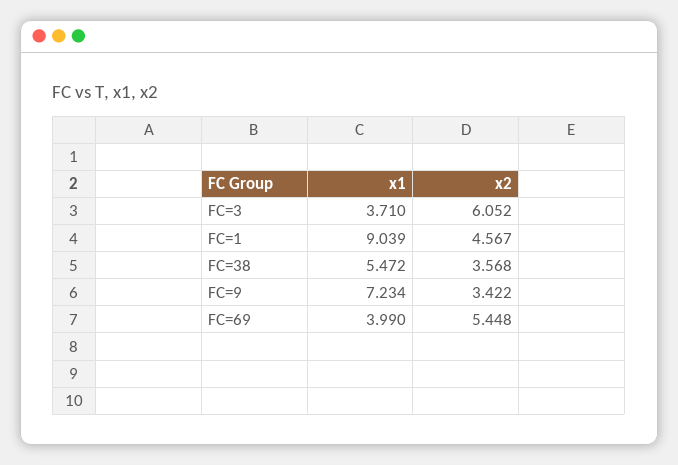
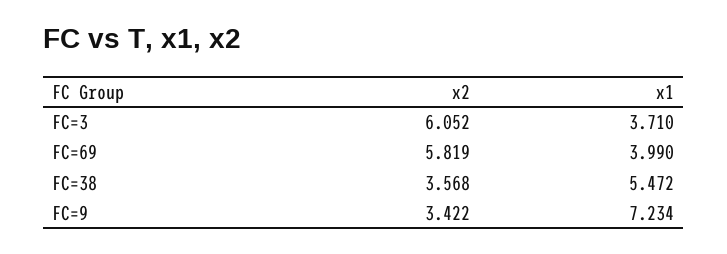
  {
    "x1": {
      "FC=3": 3.71,
-     "FC=1": 9.039,
      "FC=38": 5.472,
      "FC=9": 7.234,
      "FC=69": 3.99
    },
    "x2": {
      "FC=3": 6.052,
-     "FC=1": 4.567,
      "FC=38": 3.568,
      "FC=9": 3.422,
-     "FC=69": 5.448
+     "FC=69": 5.819
    }
  }

